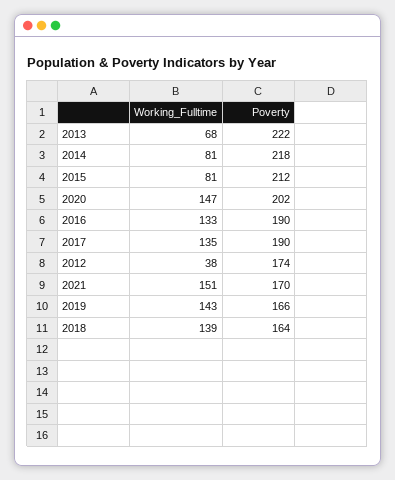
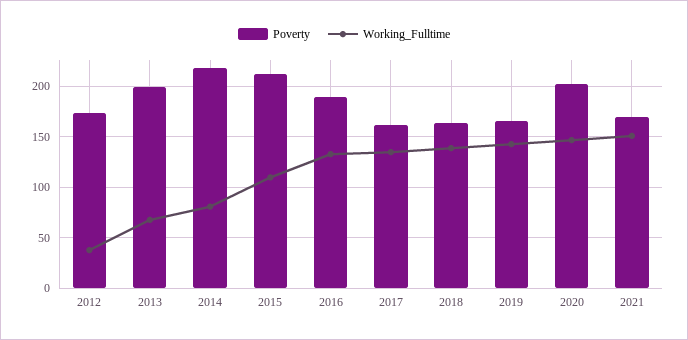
  {
    "Working_Fulltime": {
      "2013": 68,
      "2014": 81,
-     "2015": 81,
+     "2015": 110,
      "2020": 147,
      "2016": 133,
      "2017": 135,
      "2012": 38,
      "2021": 151,
      "2019": 143,
      "2018": 139
    },
    "Poverty": {
-     "2013": 222,
+     "2013": 200,
      "2014": 218,
      "2015": 212,
      "2020": 202,
      "2016": 190,
-     "2017": 190,
+     "2017": 160,
      "2012": 174,
      "2021": 170,
      "2019": 166,
      "2018": 164
    }
  }

